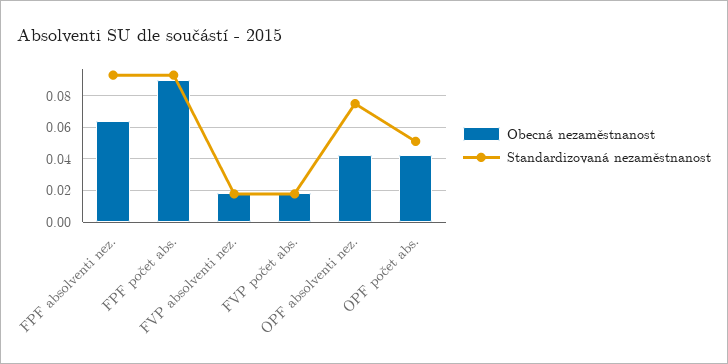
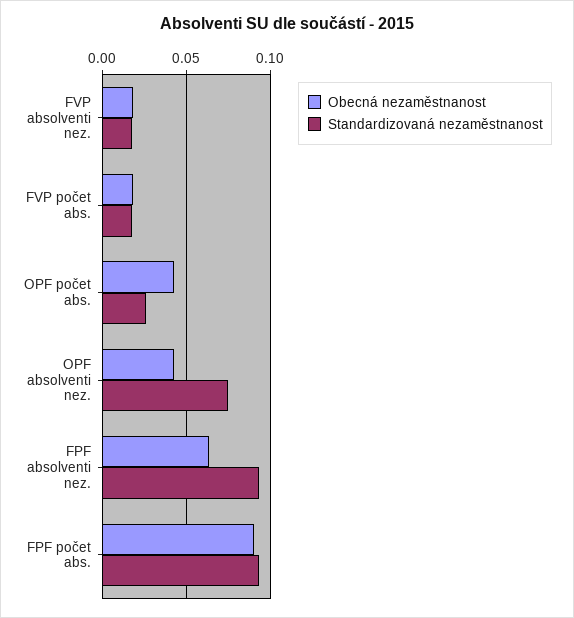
  {
    "Obecná nezaměstnanost": {
      "FPF absolventi nez.": 0.065,
      "FPF počet abs.": 0.09,
      "FVP absolventi nez.": 0.02,
      "FVP počet abs.": 0.02,
      "OPF absolventi nez.": 0.045,
      "OPF počet abs.": 0.045
    },
    "Standardizovaná nezaměstnanost": {
      "FPF absolventi nez.": 0.095,
      "FPF počet abs.": 0.095,
      "FVP absolventi nez.": 0.02,
      "FVP počet abs.": 0.02,
      "OPF absolventi nez.": 0.075,
-     "OPF počet abs.": 0.05
+     "OPF počet abs.": 0.025
    }
  }

